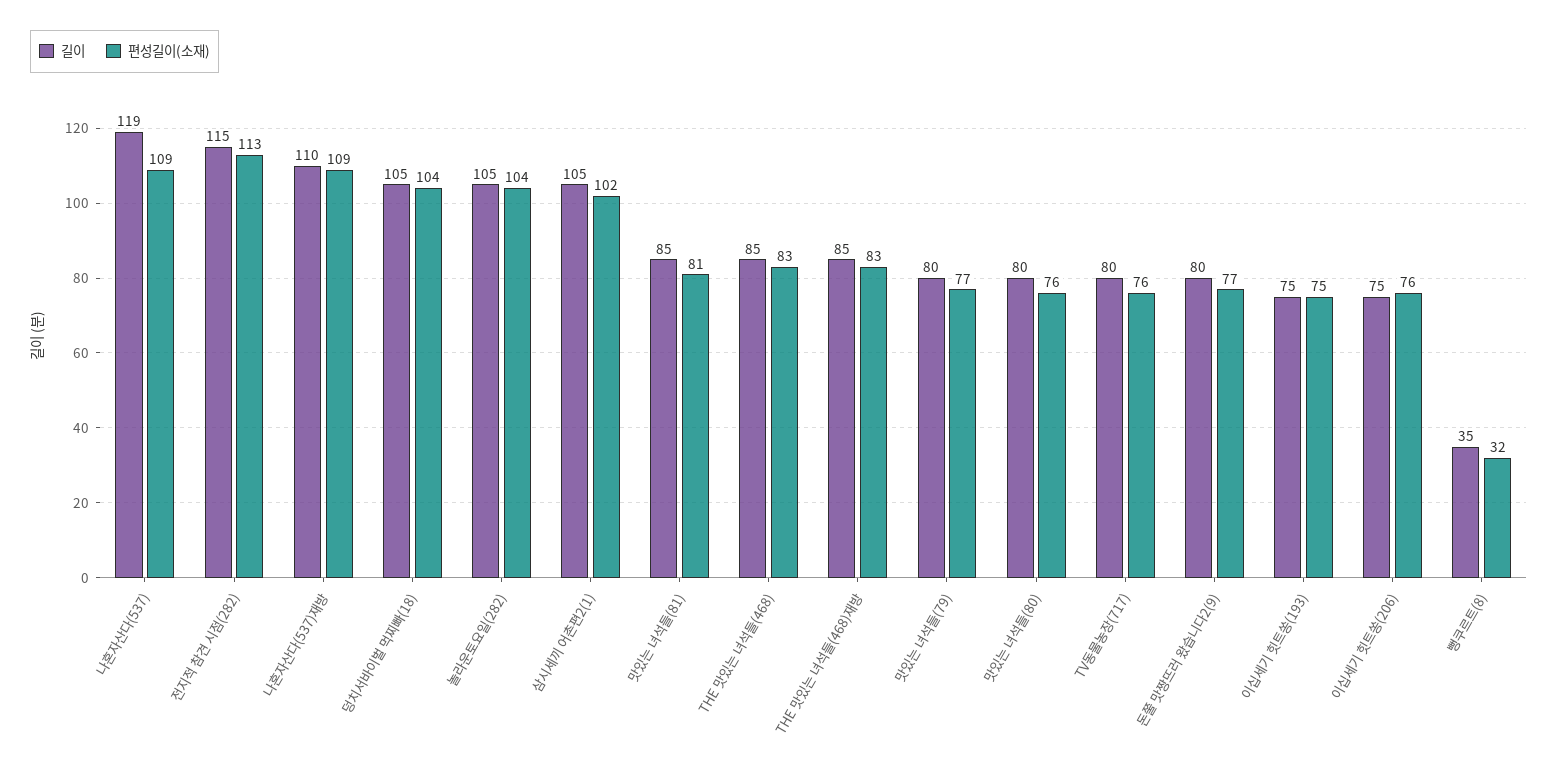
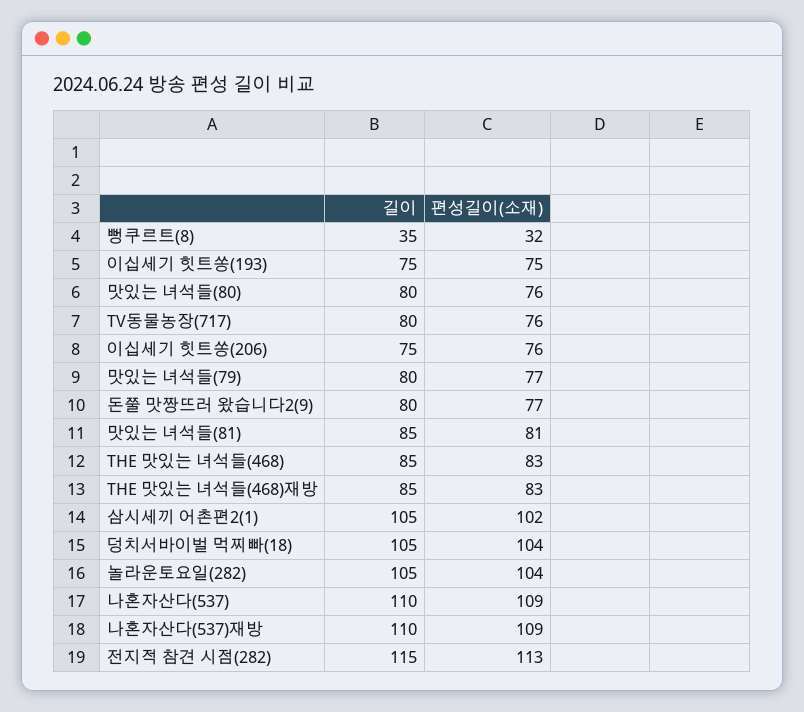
  {
    "길이": {
-     "나혼자산다(537)": 119,
+     "나혼자산다(537)": 110,
      "전지적 참견 시점(282)": 115,
      "나혼자산다(537)재방": 110,
      "덩치서바이벌 먹찌빠(18)": 105,
      "놀라운토요일(282)": 105,
      "삼시세끼 어촌편2(1)": 105,
      "맛있는 녀석들(81)": 85,
      "THE 맛있는 녀석들(468)": 85,
      "THE 맛있는 녀석들(468)재방": 85,
      "맛있는 녀석들(79)": 80,
      "맛있는 녀석들(80)": 80,
      "TV동물농장(717)": 80,
      "돈쭐 맛짱뜨러 왔습니다2(9)": 80,
      "이십세기 힛트쏭(193)": 75,
      "이십세기 힛트쏭(206)": 75,
      "뻥쿠르트(8)": 35
    },
    "편성길이(소재)": {
      "나혼자산다(537)": 109,
      "전지적 참견 시점(282)": 113,
      "나혼자산다(537)재방": 109,
      "덩치서바이벌 먹찌빠(18)": 104,
      "놀라운토요일(282)": 104,
      "삼시세끼 어촌편2(1)": 102,
      "맛있는 녀석들(81)": 81,
      "THE 맛있는 녀석들(468)": 83,
      "THE 맛있는 녀석들(468)재방": 83,
      "맛있는 녀석들(79)": 77,
      "맛있는 녀석들(80)": 76,
      "TV동물농장(717)": 76,
      "돈쭐 맛짱뜨러 왔습니다2(9)": 77,
      "이십세기 힛트쏭(193)": 75,
      "이십세기 힛트쏭(206)": 76,
      "뻥쿠르트(8)": 32
    }
  }

